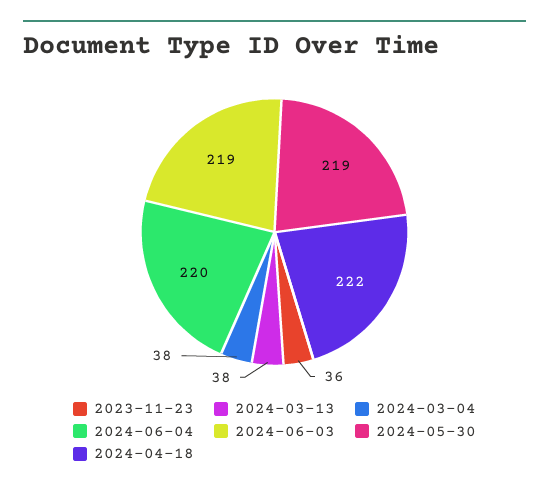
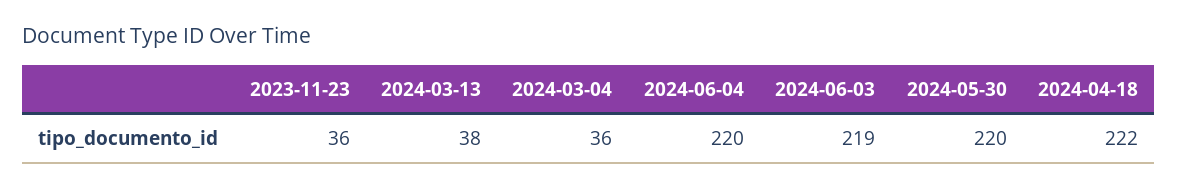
  {
    "2023-11-23": 36,
    "2024-03-13": 38,
-   "2024-03-04": 38,
+   "2024-03-04": 36,
    "2024-06-04": 220,
    "2024-06-03": 219,
-   "2024-05-30": 219,
+   "2024-05-30": 220,
    "2024-04-18": 222
  }

